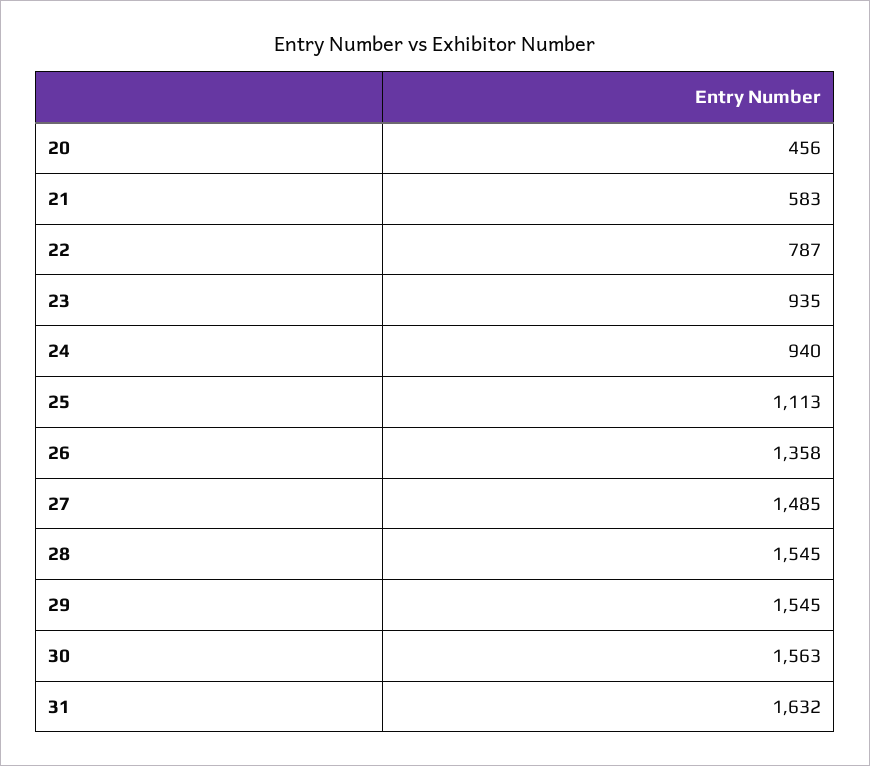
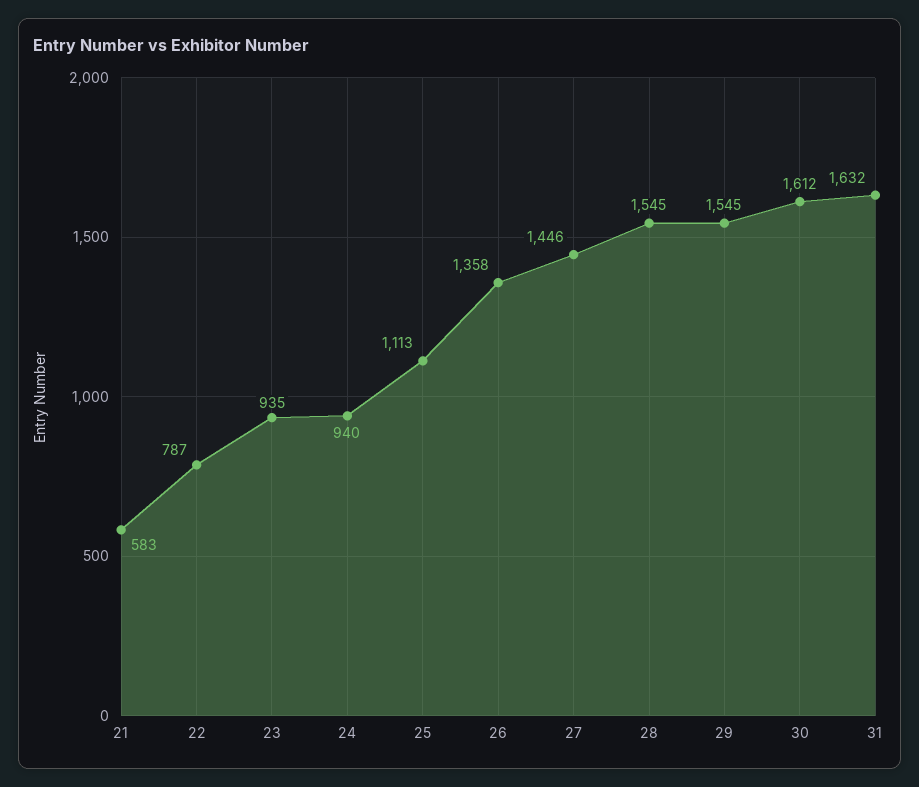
  {
-   "20": 456,
    "21": 583,
    "22": 787,
    "23": 935,
    "24": 940,
    "25": 1113,
    "26": 1358,
-   "27": 1485,
+   "27": 1446,
    "28": 1545,
    "29": 1545,
-   "30": 1563,
+   "30": 1612,
    "31": 1632
  }

